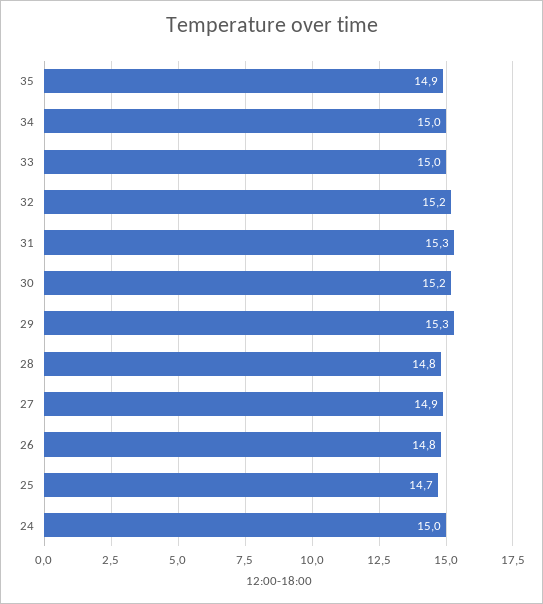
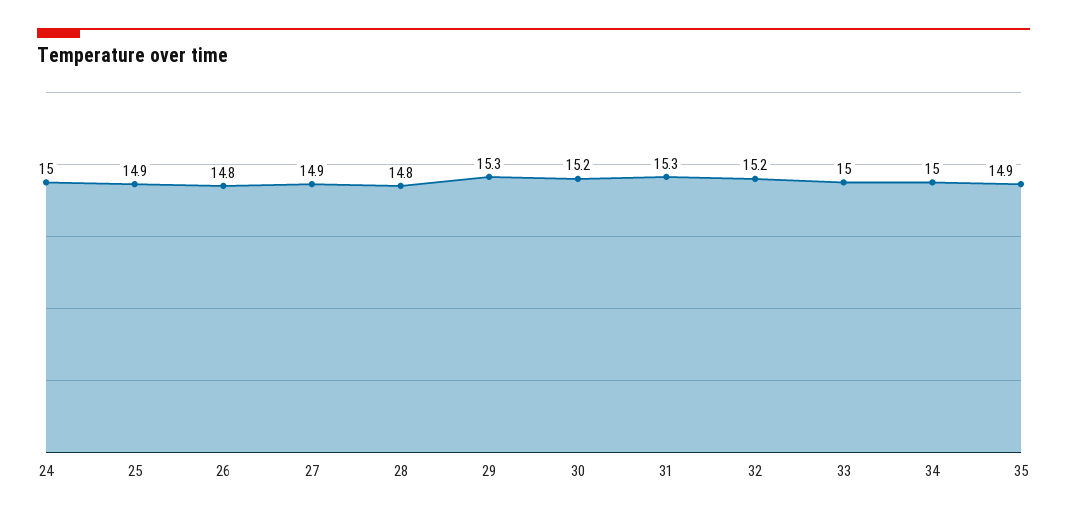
  {
    "35": 14.9,
    "34": 15,
    "33": 15,
    "32": 15.2,
    "31": 15.3,
    "30": 15.2,
    "29": 15.3,
    "28": 14.8,
    "27": 14.9,
    "26": 14.8,
-   "25": 14.7,
+   "25": 14.9,
    "24": 15
  }

